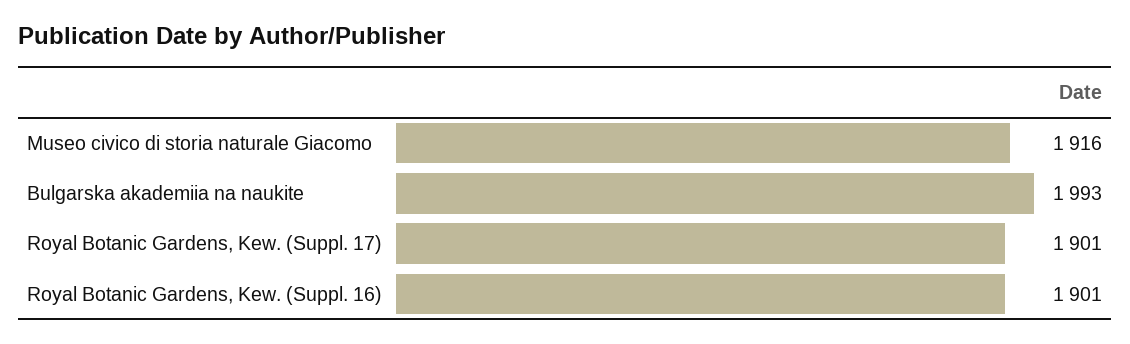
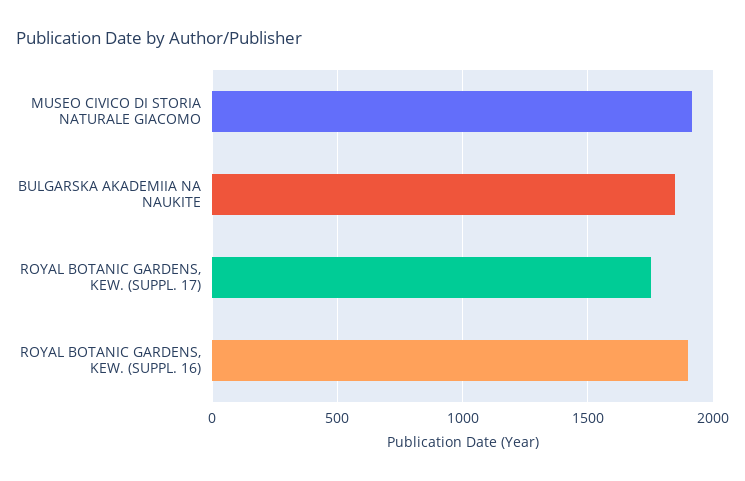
  {
    "Museo civico di storia naturale Giacomo": 1916,
-   "Bulgarska akademiia na naukite": 1993,
+   "Bulgarska akademiia na naukite": 1850,
-   "Royal Botanic Gardens, Kew. (Suppl. 17)": 1901,
+   "Royal Botanic Gardens, Kew. (Suppl. 17)": 1750,
    "Royal Botanic Gardens, Kew. (Suppl. 16)": 1901
  }

